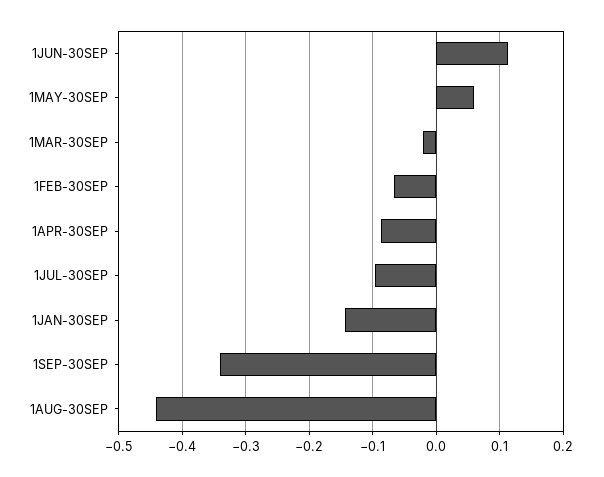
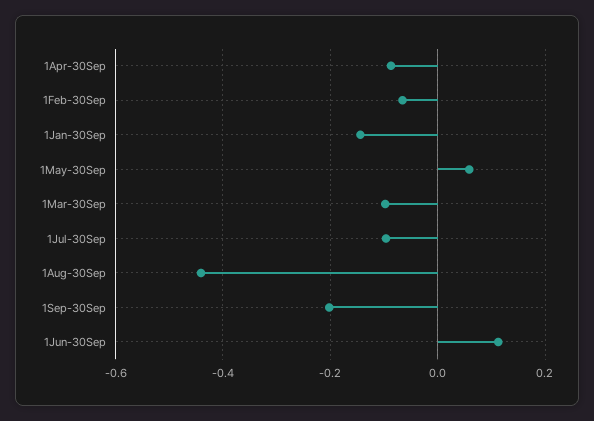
  {
    "1JUN-30SEP": 0.11,
    "1MAY-30SEP": 0.06,
-   "1MAR-30SEP": -0.02,
+   "1MAR-30SEP": -0.1,
    "1FEB-30SEP": -0.07,
    "1APR-30SEP": -0.09,
    "1JUL-30SEP": -0.1,
    "1JAN-30SEP": -0.14,
-   "1SEP-30SEP": -0.34,
+   "1SEP-30SEP": -0.2,
    "1AUG-30SEP": -0.44
  }

